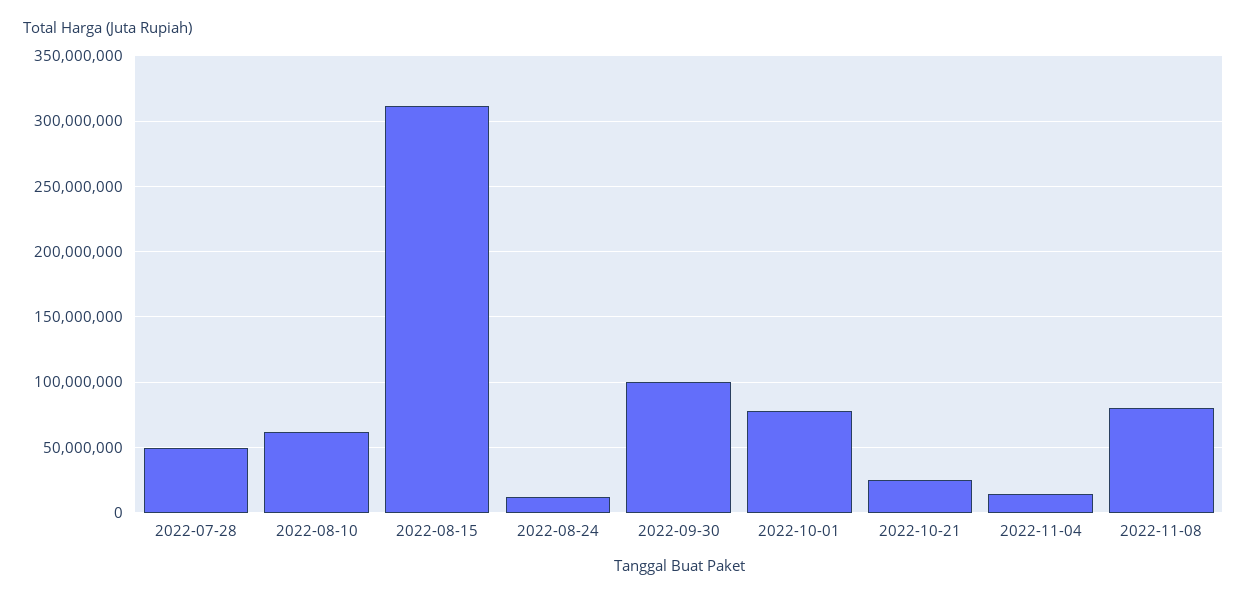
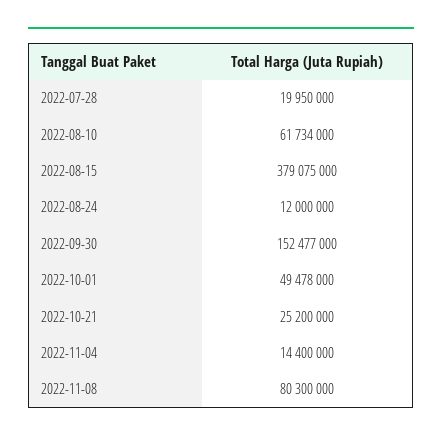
  {
-   "2022-07-28": 50000000,
+   "2022-07-28": 19950000,
    "2022-08-10": 61734000,
-   "2022-08-15": 310000000,
+   "2022-08-15": 379075000,
    "2022-08-24": 12000000,
-   "2022-09-30": 100000000,
+   "2022-09-30": 152477000,
-   "2022-10-01": 80000000,
+   "2022-10-01": 49478000,
    "2022-10-21": 25200000,
    "2022-11-04": 14400000,
    "2022-11-08": 80300000
  }

